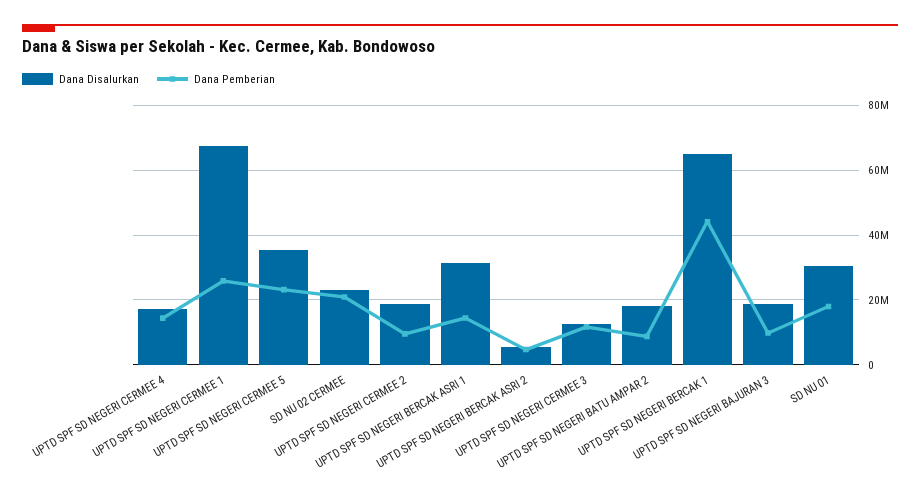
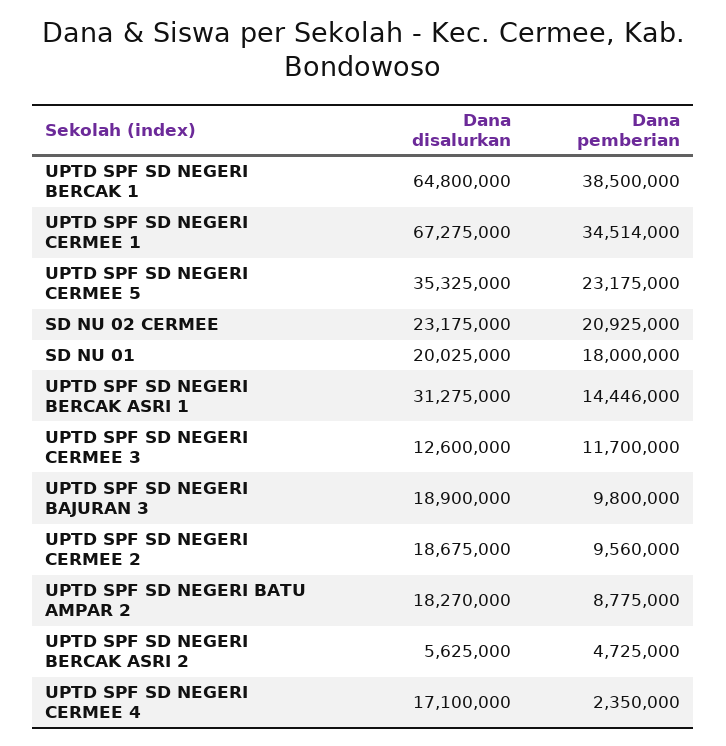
  {
    "Dana Disalurkan": {
      "UPTD SPF SD NEGERI CERMEE 4": 17100000,
      "UPTD SPF SD NEGERI CERMEE 1": 67275000,
      "UPTD SPF SD NEGERI CERMEE 5": 35325000,
      "SD NU 02 CERMEE": 23175000,
      "UPTD SPF SD NEGERI CERMEE 2": 18675000,
      "UPTD SPF SD NEGERI BERCAK ASRI 1": 31275000,
      "UPTD SPF SD NEGERI BERCAK ASRI 2": 5625000,
      "UPTD SPF SD NEGERI CERMEE 3": 12600000,
      "UPTD SPF SD NEGERI BATU AMPAR 2": 18270000,
      "UPTD SPF SD NEGERI BERCAK 1": 64800000,
      "UPTD SPF SD NEGERI BAJURAN 3": 18900000,
-     "SD NU 01": 30000000
+     "SD NU 01": 20025000
    },
    "Dana Pemberian": {
-     "UPTD SPF SD NEGERI CERMEE 4": 14000000,
+     "UPTD SPF SD NEGERI CERMEE 4": 2350000,
-     "UPTD SPF SD NEGERI CERMEE 1": 26000000,
+     "UPTD SPF SD NEGERI CERMEE 1": 34514000,
      "UPTD SPF SD NEGERI CERMEE 5": 23175000,
      "SD NU 02 CERMEE": 20925000,
      "UPTD SPF SD NEGERI CERMEE 2": 9560000,
      "UPTD SPF SD NEGERI BERCAK ASRI 1": 14446000,
      "UPTD SPF SD NEGERI BERCAK ASRI 2": 4725000,
      "UPTD SPF SD NEGERI CERMEE 3": 11700000,
      "UPTD SPF SD NEGERI BATU AMPAR 2": 8775000,
-     "UPTD SPF SD NEGERI BERCAK 1": 44000000,
+     "UPTD SPF SD NEGERI BERCAK 1": 38500000,
      "UPTD SPF SD NEGERI BAJURAN 3": 9800000,
      "SD NU 01": 18000000
    }
  }

